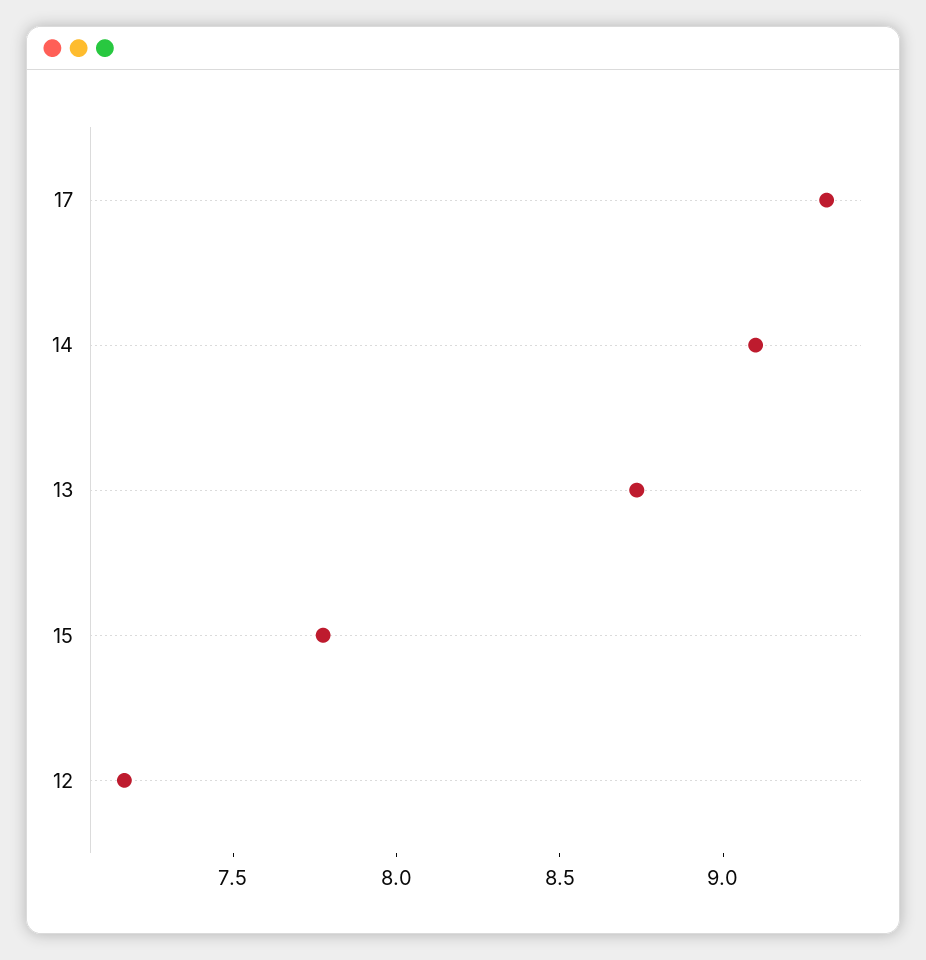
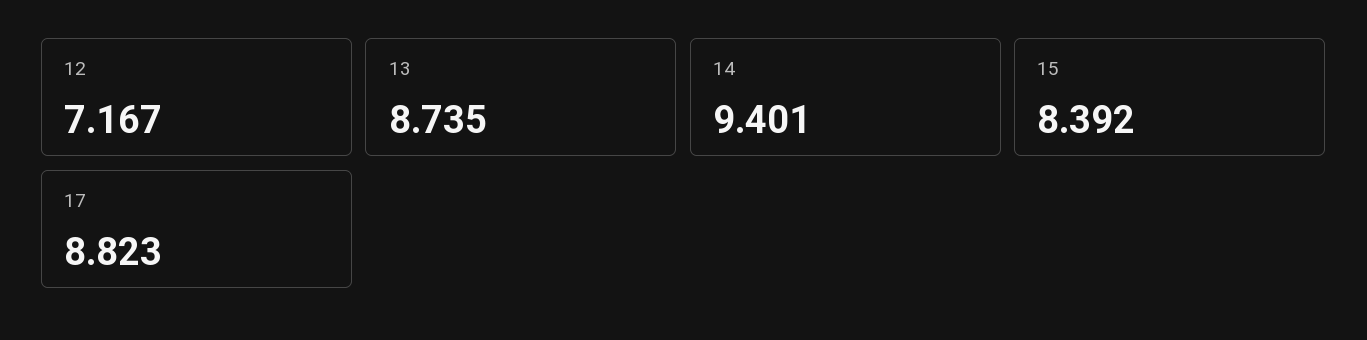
  {
-   "17": 9.3,
+   "17": 8.823,
-   "14": 9.1,
+   "14": 9.401,
    "13": 8.735,
-   "15": 7.8,
+   "15": 8.392,
    "12": 7.167
  }

